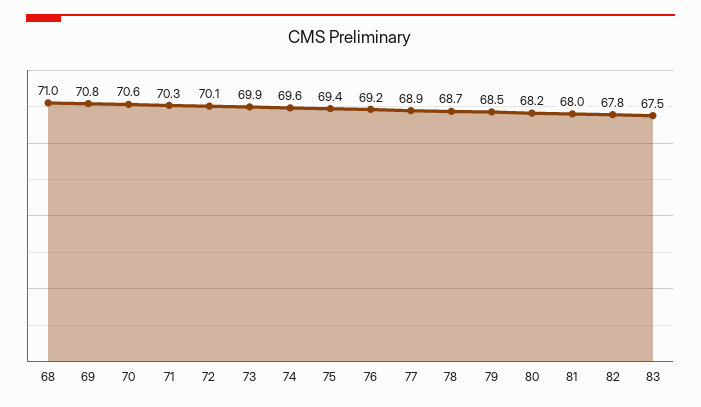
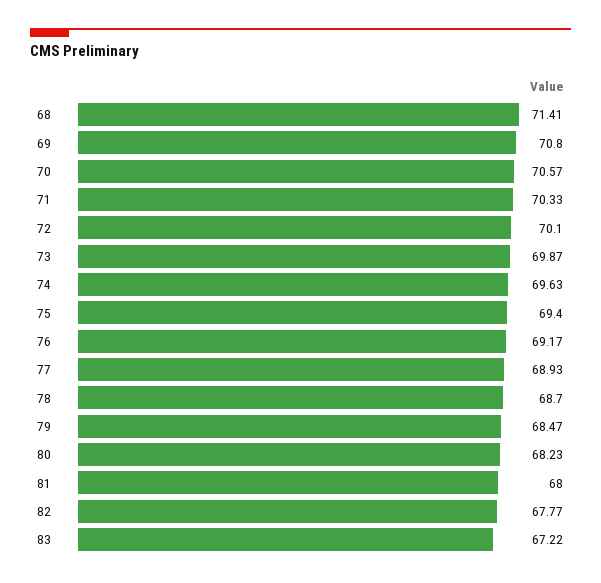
  {
-   "68": 71,
+   "68": 71.41,
    "69": 70.8,
    "70": 70.57,
    "71": 70.33,
    "72": 70.1,
    "73": 69.87,
    "74": 69.63,
    "75": 69.4,
    "76": 69.17,
    "77": 68.93,
    "78": 68.7,
    "79": 68.47,
    "80": 68.23,
    "81": 68,
    "82": 67.77,
-   "83": 67.5
+   "83": 67.22
  }

